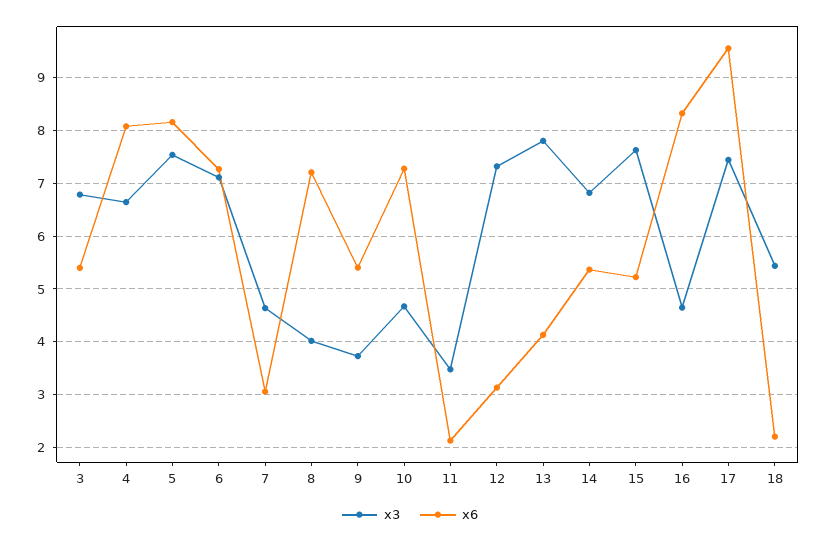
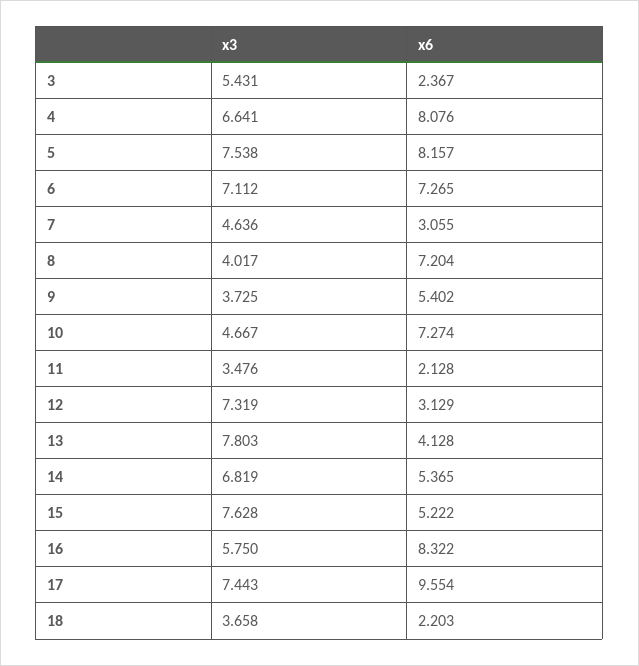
  {
    "x3": {
-     "3": 6.8,
+     "3": 5.431,
      "4": 6.641,
      "5": 7.538,
      "6": 7.112,
      "7": 4.636,
      "8": 4.017,
      "9": 3.725,
      "10": 4.667,
      "11": 3.476,
      "12": 7.319,
      "13": 7.803,
      "14": 6.819,
      "15": 7.628,
-     "16": 4.6,
+     "16": 5.75,
      "17": 7.443,
-     "18": 5.4
+     "18": 3.658
    },
    "x6": {
-     "3": 5.4,
+     "3": 2.367,
      "4": 8.076,
      "5": 8.157,
      "6": 7.265,
      "7": 3.055,
      "8": 7.204,
      "9": 5.402,
      "10": 7.274,
      "11": 2.128,
      "12": 3.129,
      "13": 4.128,
      "14": 5.365,
      "15": 5.222,
      "16": 8.322,
      "17": 9.554,
      "18": 2.203
    }
  }

